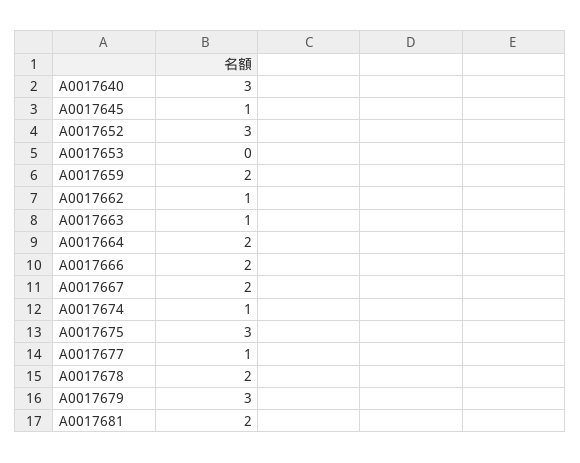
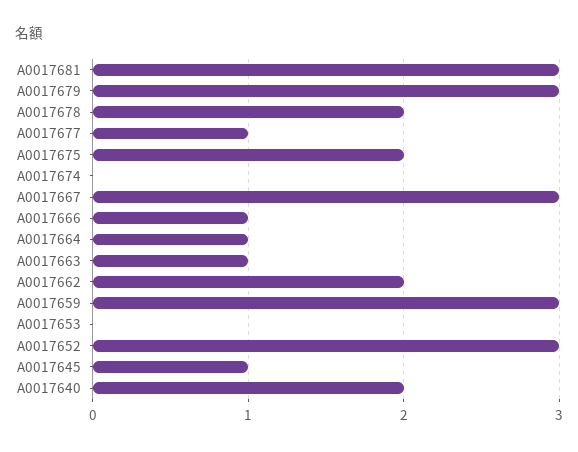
  {
-   "A0017640": 3,
+   "A0017640": 2,
    "A0017645": 1,
    "A0017652": 3,
    "A0017653": 0,
-   "A0017659": 2,
+   "A0017659": 3,
-   "A0017662": 1,
+   "A0017662": 2,
    "A0017663": 1,
-   "A0017664": 2,
+   "A0017664": 1,
-   "A0017666": 2,
+   "A0017666": 1,
-   "A0017667": 2,
+   "A0017667": 3,
-   "A0017674": 1,
+   "A0017674": 0,
-   "A0017675": 3,
+   "A0017675": 2,
    "A0017677": 1,
    "A0017678": 2,
    "A0017679": 3,
-   "A0017681": 2
+   "A0017681": 3
  }

